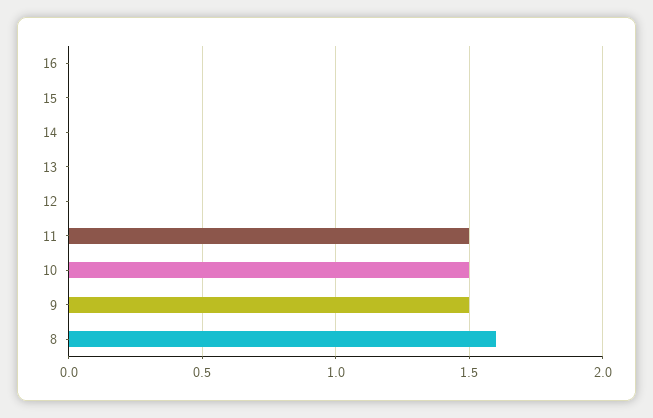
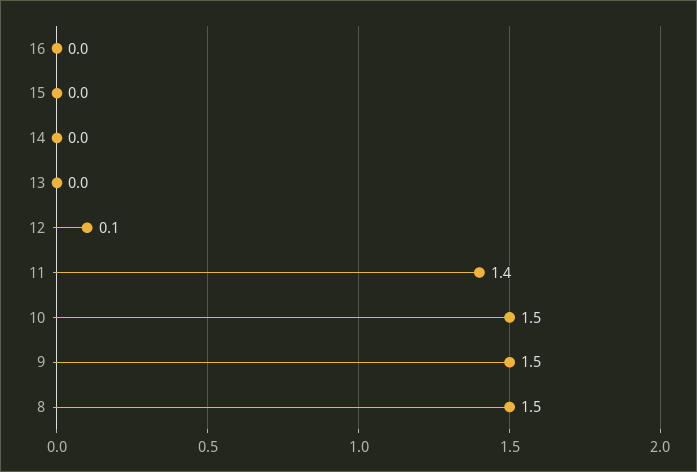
  {
    "16": 0,
    "15": 0,
    "14": 0,
    "13": 0,
-   "12": 0,
+   "12": 0.1,
-   "11": 1.5,
+   "11": 1.4,
    "10": 1.5,
    "9": 1.5,
-   "8": 1.6
+   "8": 1.5
  }

